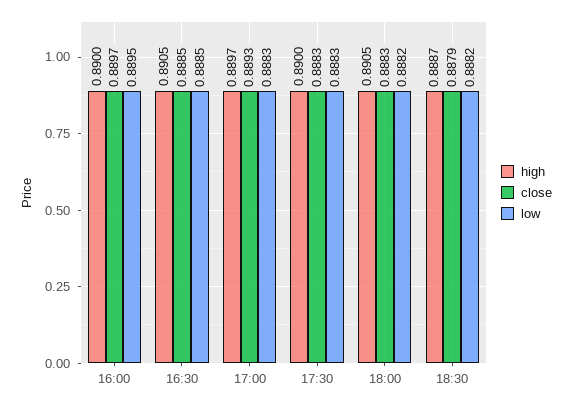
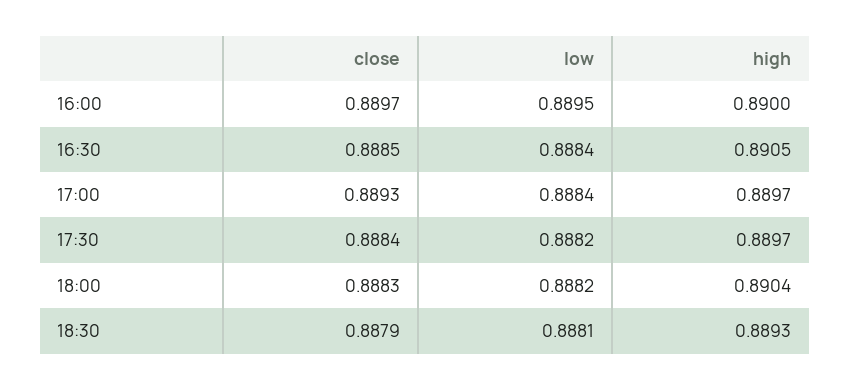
  {
    "high": {
      "16:00": 0.89,
      "16:30": 0.8905,
      "17:00": 0.8897,
-     "17:30": 0.89,
+     "17:30": 0.8897,
-     "18:00": 0.8905,
+     "18:00": 0.8904,
-     "18:30": 0.8887
+     "18:30": 0.8893
    },
    "close": {
      "16:00": 0.8897,
      "16:30": 0.8885,
      "17:00": 0.8893,
-     "17:30": 0.8883,
+     "17:30": 0.8884,
      "18:00": 0.8883,
      "18:30": 0.8879
    },
    "low": {
      "16:00": 0.8895,
-     "16:30": 0.8885,
+     "16:30": 0.8884,
-     "17:00": 0.8883,
+     "17:00": 0.8884,
-     "17:30": 0.8883,
+     "17:30": 0.8882,
      "18:00": 0.8882,
-     "18:30": 0.8882
+     "18:30": 0.8881
    }
  }

